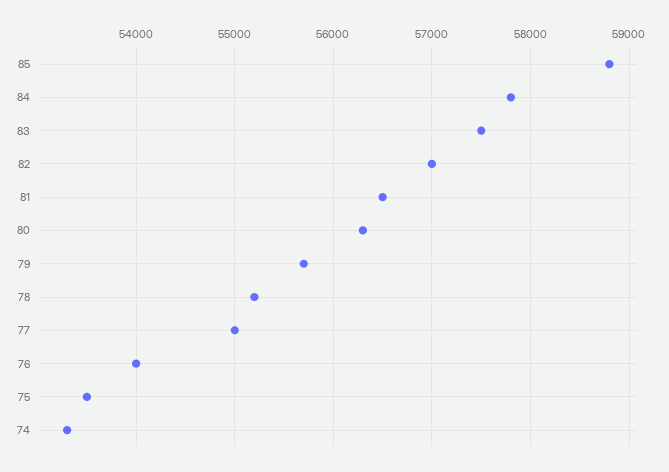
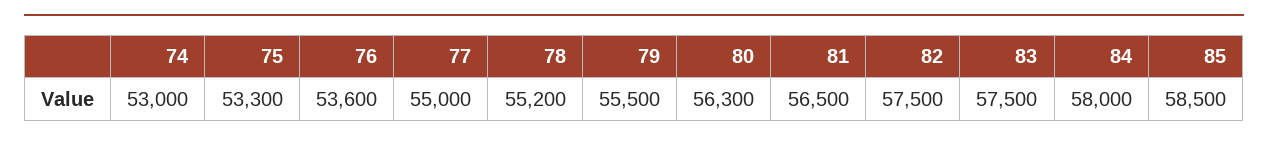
  {
-   "85": 58800,
+   "85": 58500,
-   "84": 57800,
+   "84": 58000,
    "83": 57500,
-   "82": 57000,
+   "82": 57500,
    "81": 56500,
    "80": 56300,
-   "79": 55700,
+   "79": 55500,
    "78": 55200,
    "77": 55000,
-   "76": 54000,
+   "76": 53600,
-   "75": 53500,
+   "75": 53300,
-   "74": 53300
+   "74": 53000
  }

